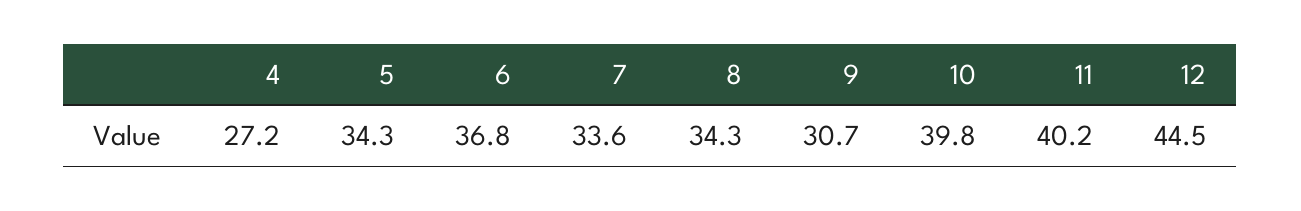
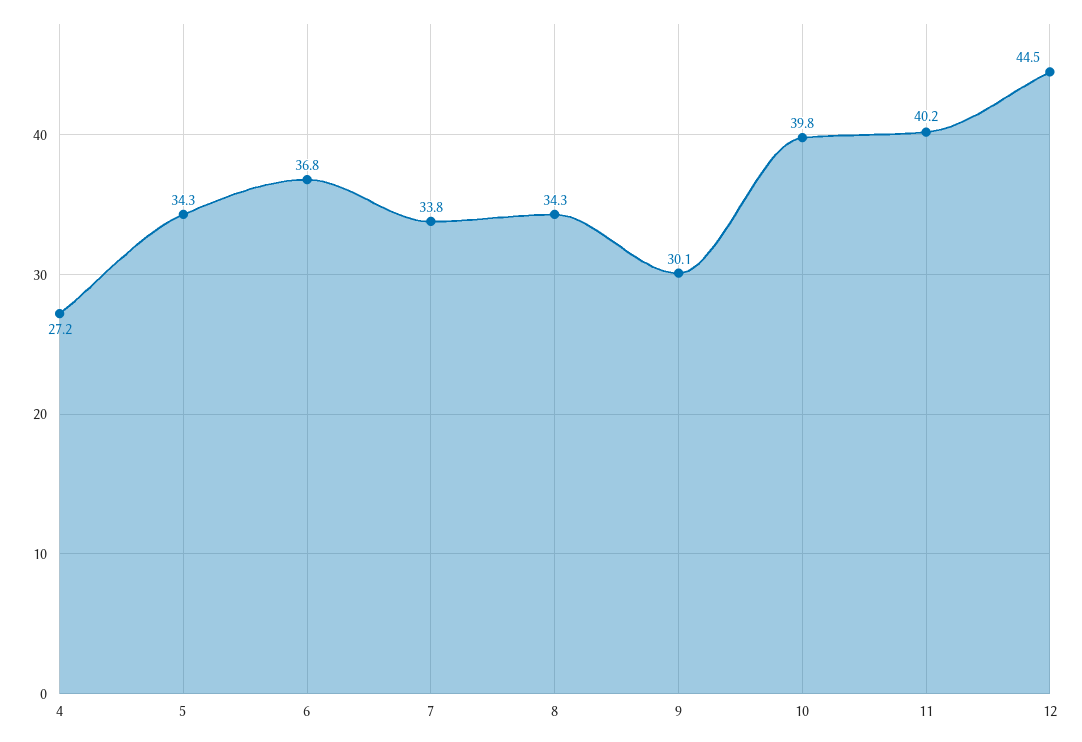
  {
    "4": 27.2,
    "5": 34.3,
    "6": 36.8,
-   "7": 33.6,
+   "7": 33.8,
    "8": 34.3,
-   "9": 30.7,
+   "9": 30.1,
    "10": 39.8,
    "11": 40.2,
    "12": 44.5
  }

